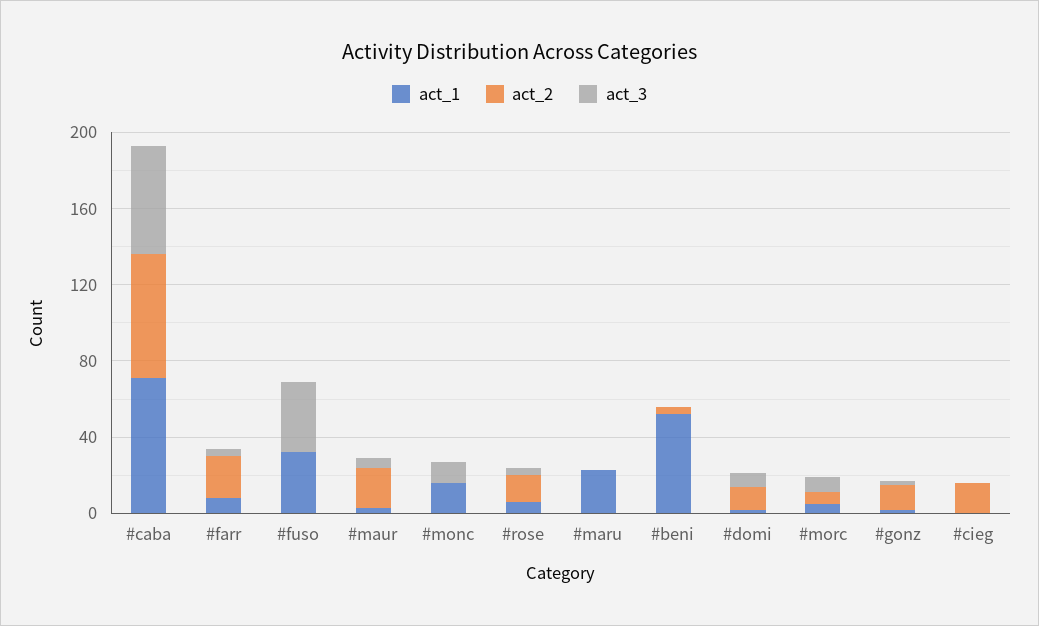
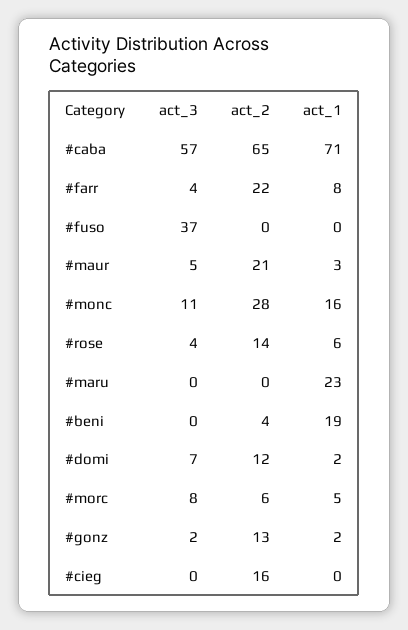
  {
    "act_1": {
      "#caba": 71,
      "#farr": 8,
-     "#fuso": 30,
+     "#fuso": 0,
      "#maur": 3,
      "#monc": 16,
      "#rose": 6,
      "#maru": 23,
-     "#beni": 50,
+     "#beni": 19,
      "#domi": 2,
      "#morc": 5,
      "#gonz": 2,
      "#cieg": 0
    },
    "act_2": {
      "#caba": 65,
      "#farr": 22,
      "#fuso": 0,
      "#maur": 21,
-     "#monc": 0,
+     "#monc": 28,
      "#rose": 14,
      "#maru": 0,
      "#beni": 4,
      "#domi": 12,
      "#morc": 6,
      "#gonz": 13,
      "#cieg": 16
    },
    "act_3": {
      "#caba": 57,
      "#farr": 4,
      "#fuso": 37,
      "#maur": 5,
      "#monc": 11,
      "#rose": 4,
      "#maru": 0,
      "#beni": 0,
      "#domi": 7,
      "#morc": 8,
      "#gonz": 2,
      "#cieg": 0
    }
  }

